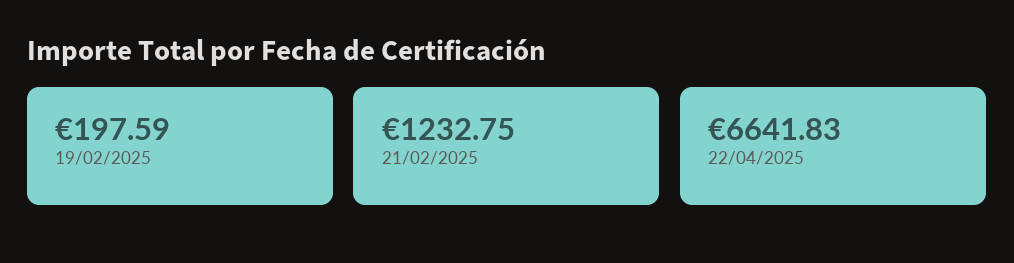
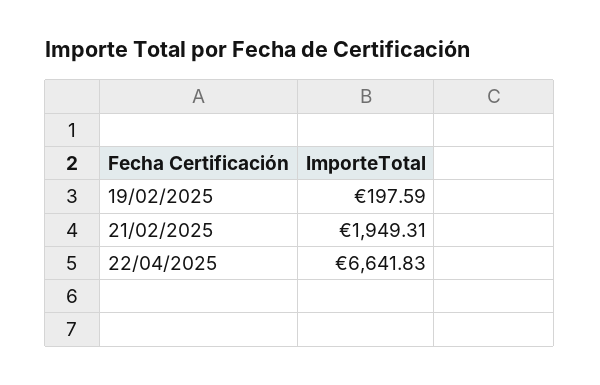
  {
    "19/02/2025": 197.59,
-   "21/02/2025": 1232.75,
+   "21/02/2025": 1949.31,
    "22/04/2025": 6641.83
  }

